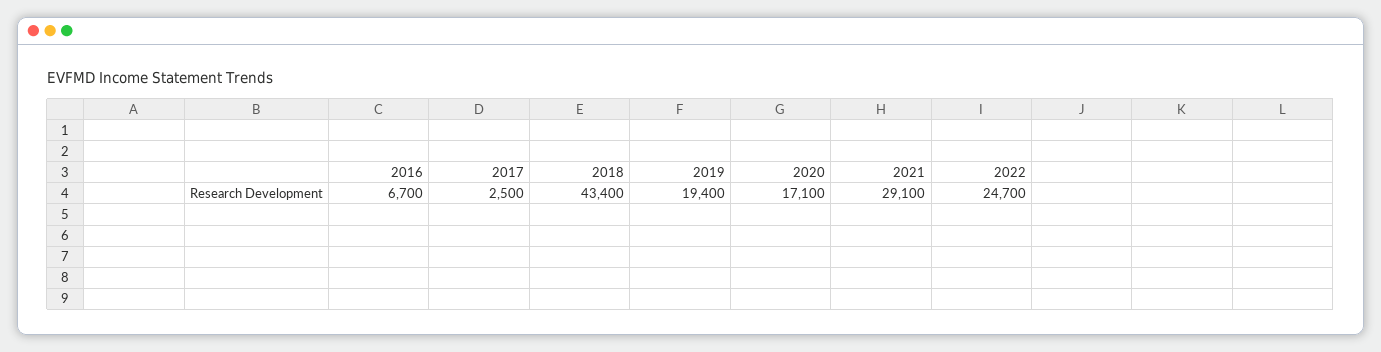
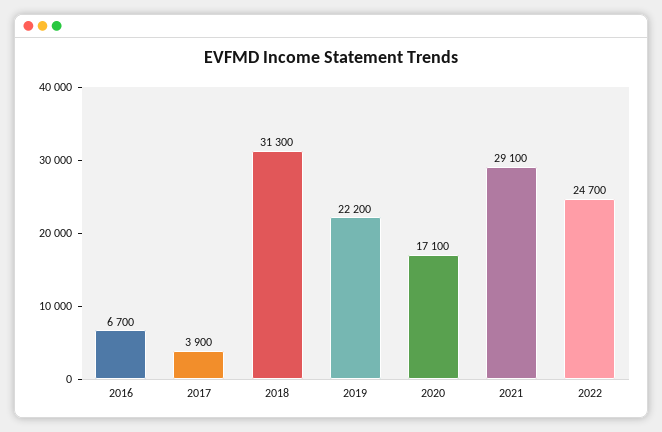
  {
    "2016": 6700,
-   "2017": 2500,
+   "2017": 3900,
-   "2018": 43400,
+   "2018": 31300,
-   "2019": 19400,
+   "2019": 22200,
    "2020": 17100,
    "2021": 29100,
    "2022": 24700
  }

